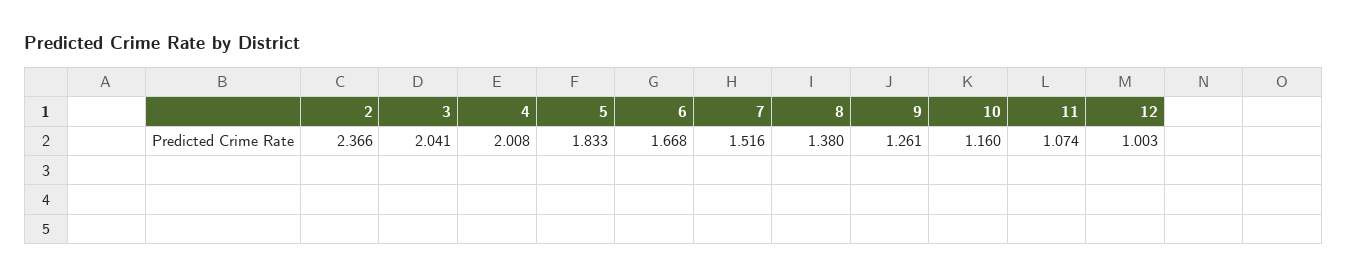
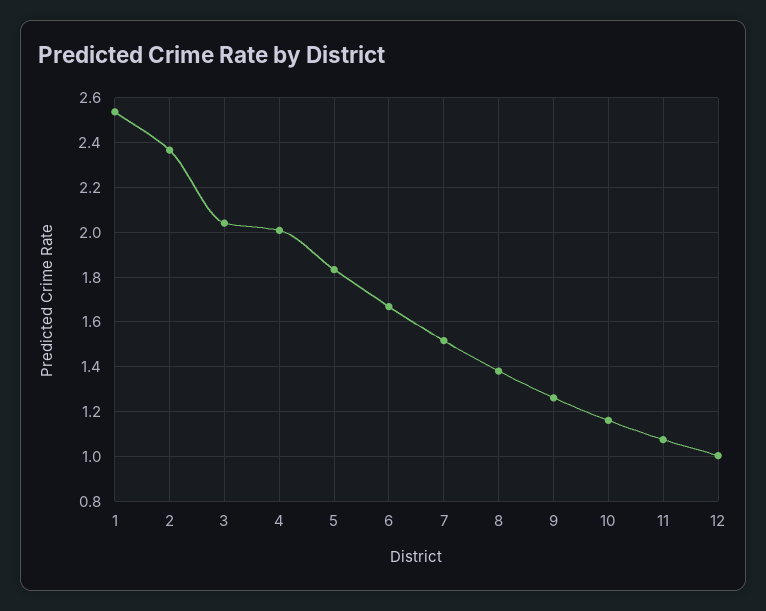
  {
    "2": 2.366,
    "3": 2.041,
    "4": 2.008,
    "5": 1.833,
    "6": 1.668,
    "7": 1.516,
    "8": 1.38,
    "9": 1.261,
    "10": 1.16,
    "11": 1.074,
-   "12": 1.003
+   "12": 1.003,
+   "1": 2.55
  }

